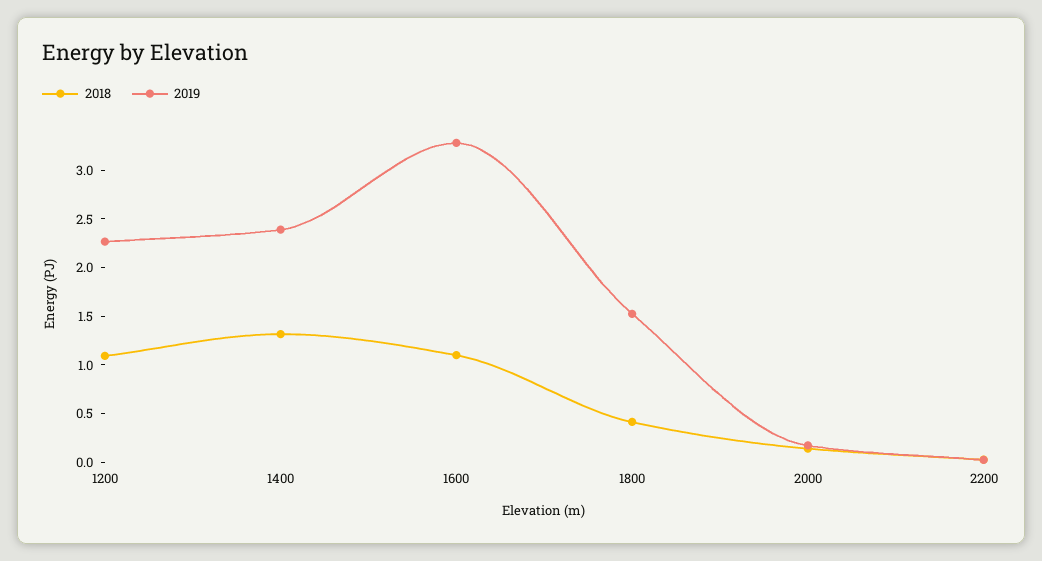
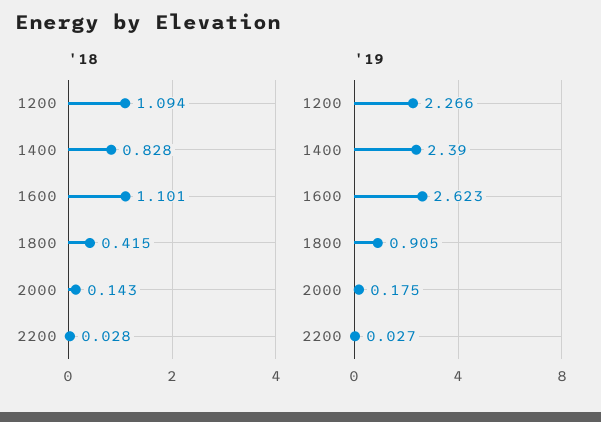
  {
    "2018": {
      "1200": 1.094,
-     "1400": 1.3,
+     "1400": 0.828,
      "1600": 1.101,
      "1800": 0.415,
      "2000": 0.143,
      "2200": 0.028
    },
    "2019": {
      "1200": 2.266,
      "1400": 2.39,
-     "1600": 3.3,
+     "1600": 2.623,
-     "1800": 1.5,
+     "1800": 0.905,
      "2000": 0.175,
      "2200": 0.027
    }
  }

